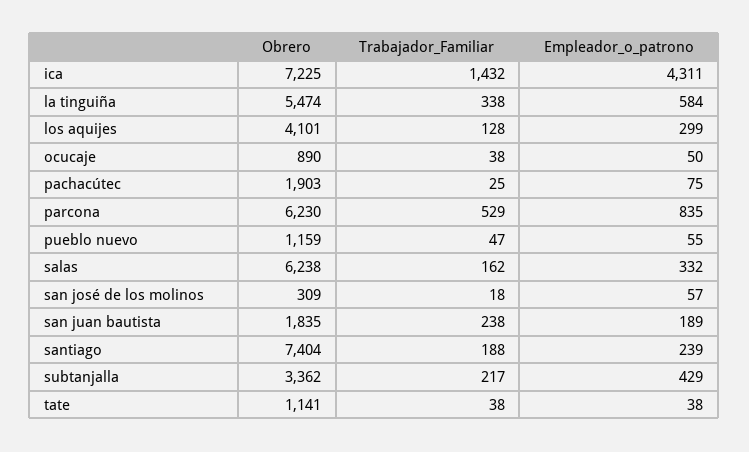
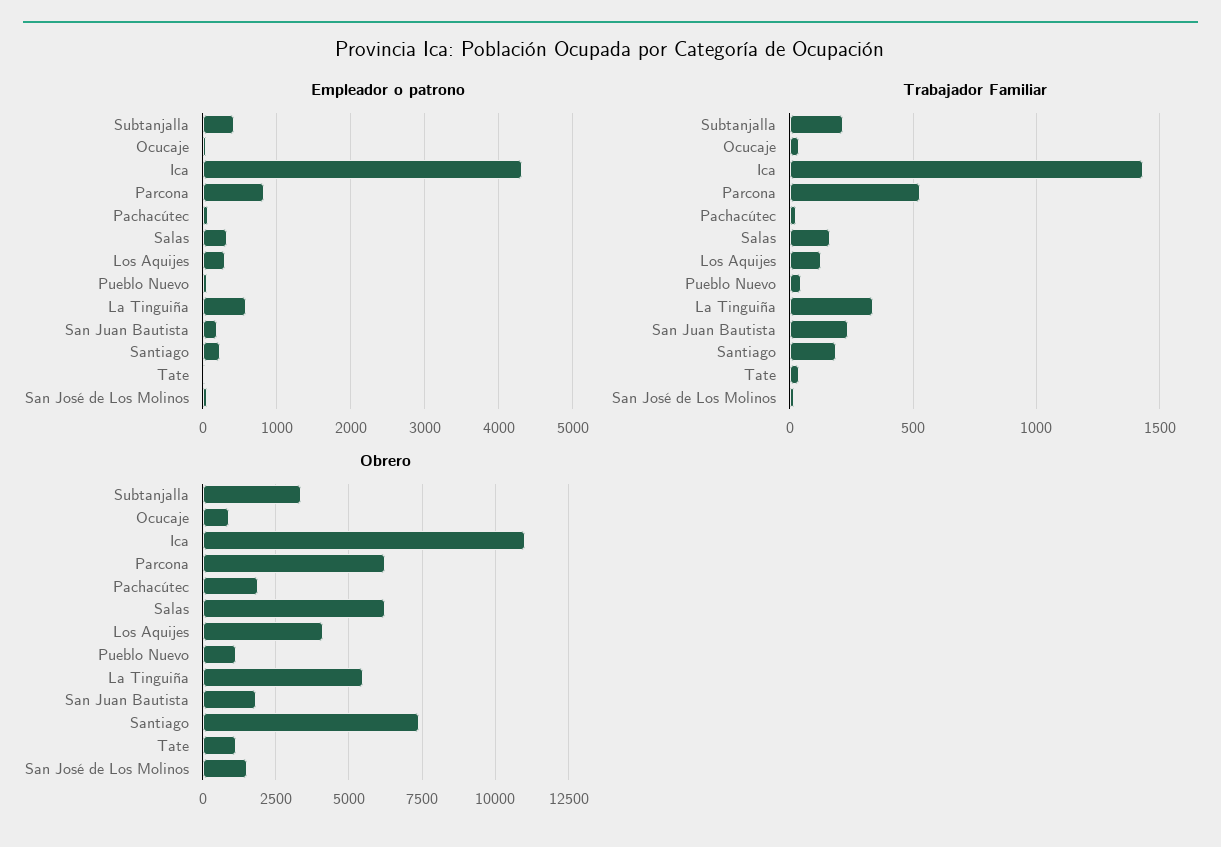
  {
    "Obrero": {
-     "ica": 7225,
+     "ica": 11000,
      "la tinguiña": 5474,
      "los aquijes": 4101,
      "ocucaje": 890,
      "pachacútec": 1903,
      "parcona": 6230,
      "pueblo nuevo": 1159,
      "salas": 6238,
-     "san josé de los molinos": 309,
+     "san josé de los molinos": 1500,
      "san juan bautista": 1835,
      "santiago": 7404,
      "subtanjalla": 3362,
      "tate": 1141
    },
    "Trabajador_Familiar": {
      "ica": 1432,
      "la tinguiña": 338,
      "los aquijes": 128,
      "ocucaje": 38,
      "pachacútec": 25,
      "parcona": 529,
      "pueblo nuevo": 47,
      "salas": 162,
      "san josé de los molinos": 18,
      "san juan bautista": 238,
      "santiago": 188,
      "subtanjalla": 217,
      "tate": 38
    },
    "Empleador_o_patrono": {
      "ica": 4311,
      "la tinguiña": 584,
      "los aquijes": 299,
      "ocucaje": 50,
      "pachacútec": 75,
      "parcona": 835,
      "pueblo nuevo": 55,
      "salas": 332,
      "san josé de los molinos": 57,
      "san juan bautista": 189,
      "santiago": 239,
      "subtanjalla": 429,
      "tate": 38
    }
  }

